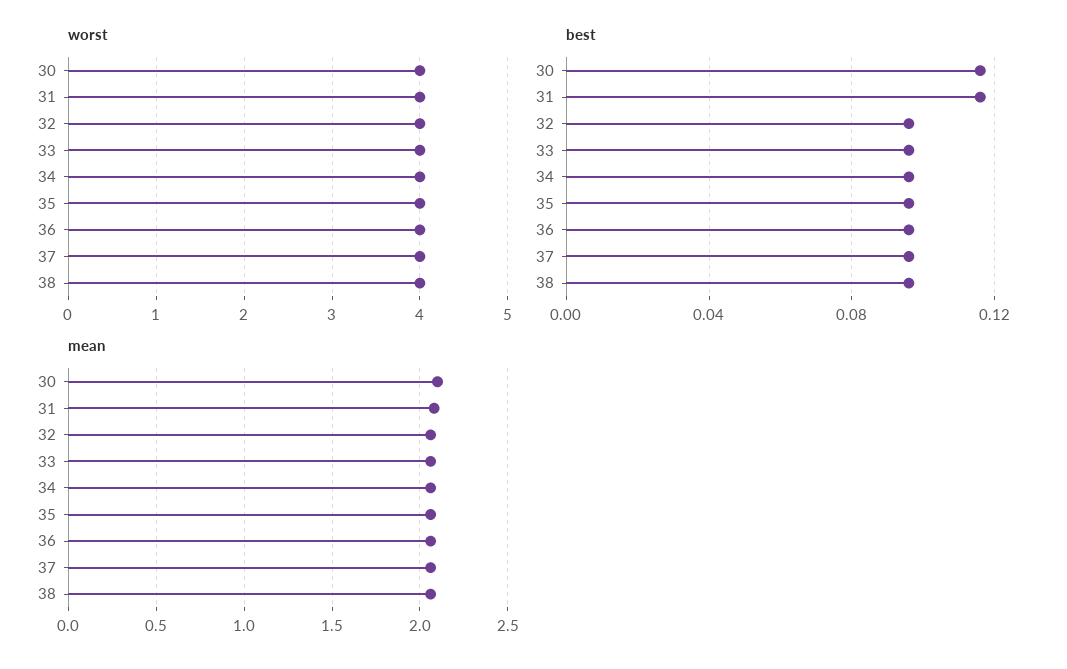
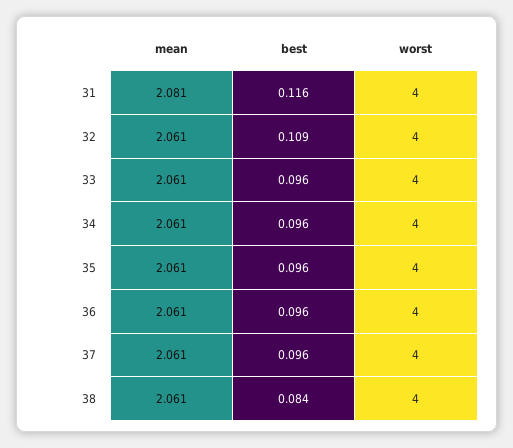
  {
    "worst": {
-     "30": 4,
      "31": 4,
      "32": 4,
      "33": 4,
      "34": 4,
      "35": 4,
      "36": 4,
      "37": 4,
      "38": 4
    },
    "best": {
-     "30": 0.115,
      "31": 0.116,
-     "32": 0.095,
+     "32": 0.109,
      "33": 0.096,
      "34": 0.096,
      "35": 0.096,
      "36": 0.096,
      "37": 0.096,
-     "38": 0.095
+     "38": 0.084
    },
    "mean": {
-     "30": 2.1,
      "31": 2.081,
      "32": 2.061,
      "33": 2.061,
      "34": 2.061,
      "35": 2.061,
      "36": 2.061,
      "37": 2.061,
      "38": 2.061
    }
  }

